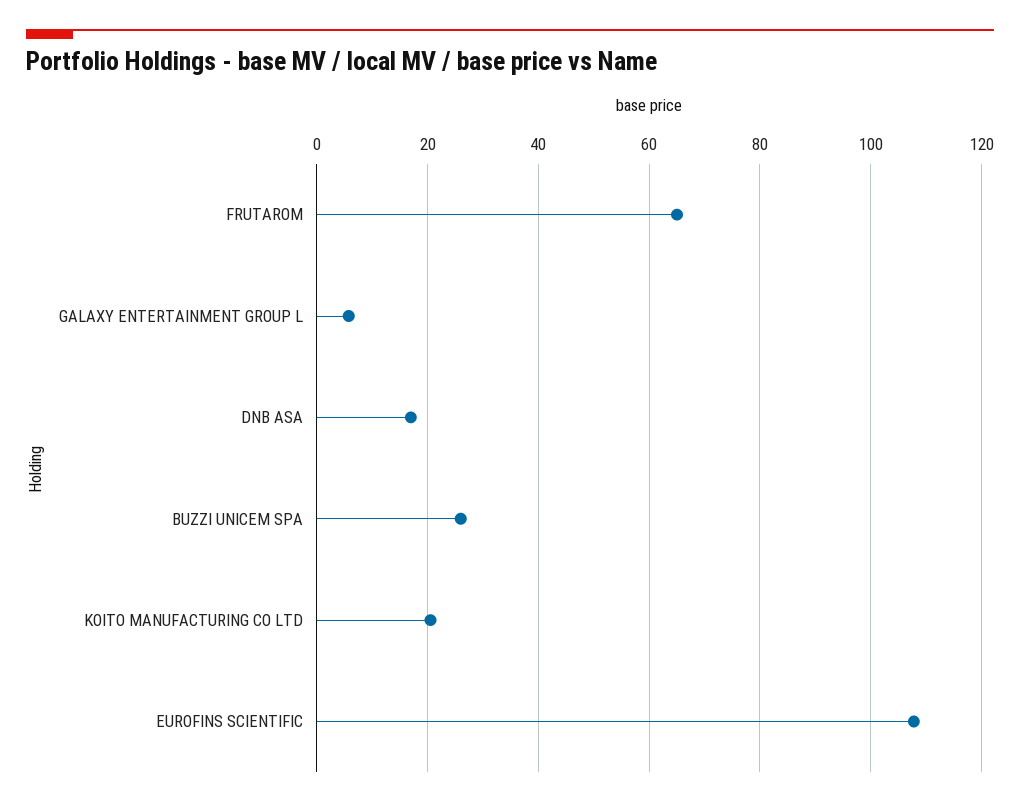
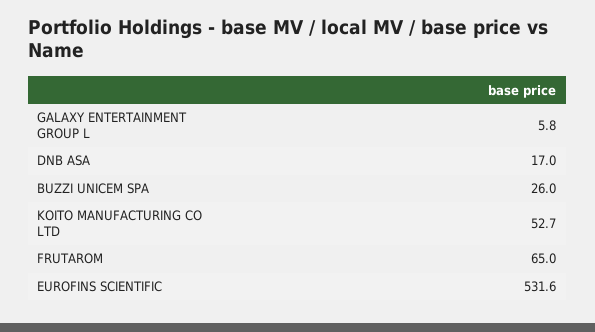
  {
    "FRUTAROM": 65,
    "GALAXY ENTERTAINMENT GROUP L": 5.8,
    "DNB ASA": 17,
    "BUZZI UNICEM SPA": 26,
-   "KOITO MANUFACTURING CO LTD": 20,
+   "KOITO MANUFACTURING CO LTD": 52.7,
-   "EUROFINS SCIENTIFIC": 108
+   "EUROFINS SCIENTIFIC": 531.6
  }

